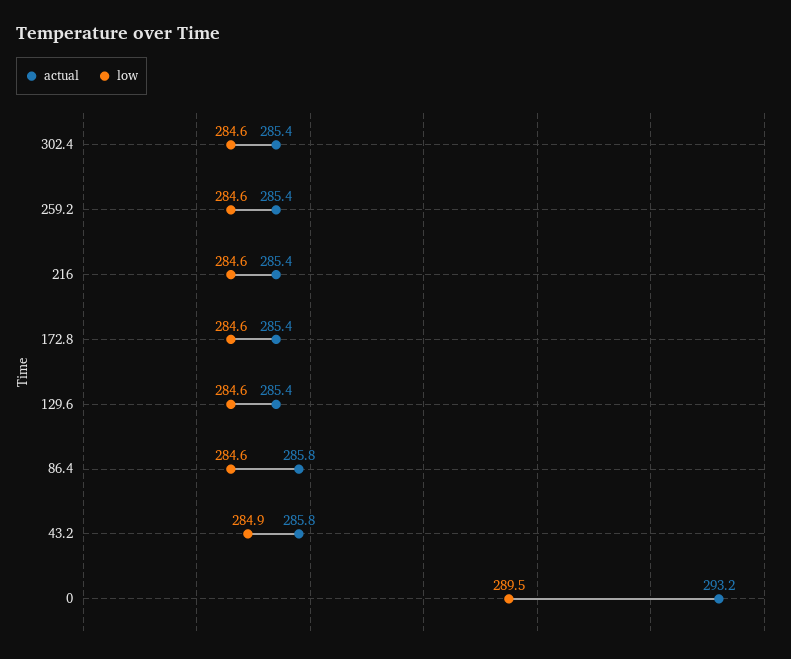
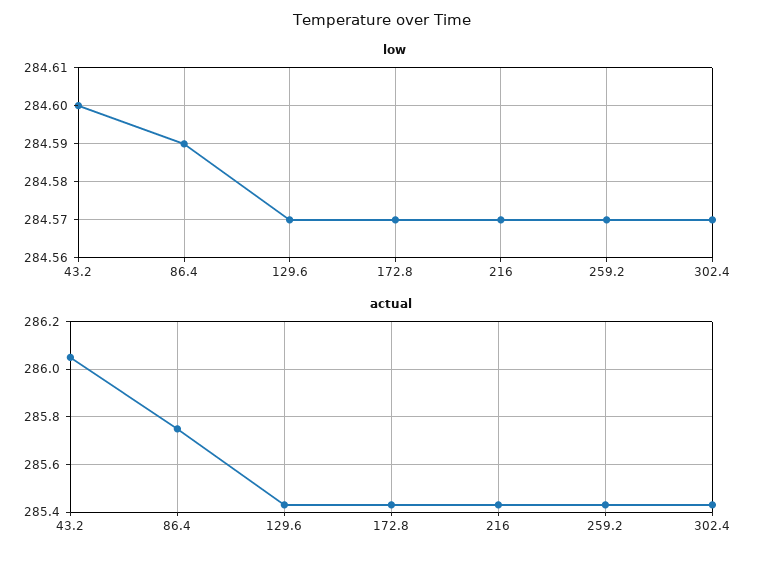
  {
    "actual": {
      "302.4": 285.4,
      "259.2": 285.4,
      "216": 285.4,
      "172.8": 285.4,
      "129.6": 285.4,
      "86.4": 285.8,
-     "43.2": 285.8,
+     "43.2": 286.05
-     "0": 293.2
    },
    "low": {
      "302.4": 284.6,
      "259.2": 284.6,
      "216": 284.6,
      "172.8": 284.6,
      "129.6": 284.6,
      "86.4": 284.6,
-     "43.2": 284.9,
+     "43.2": 284.6
-     "0": 289.5
    }
  }

